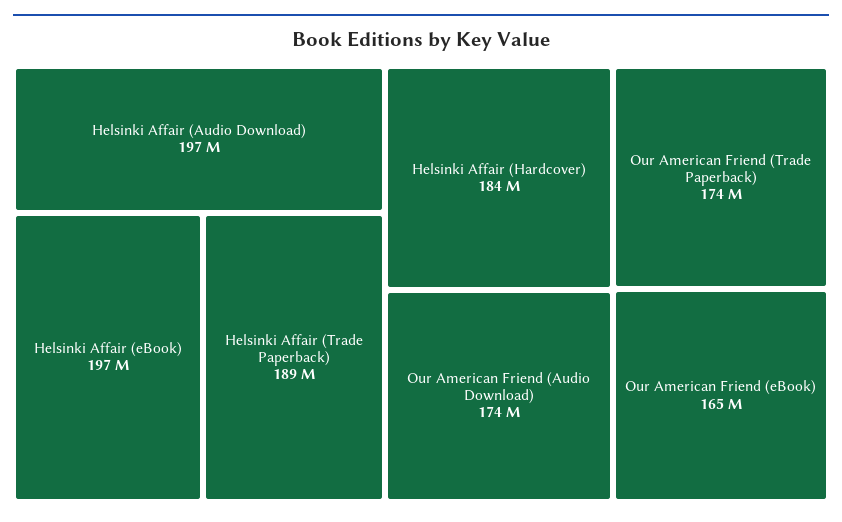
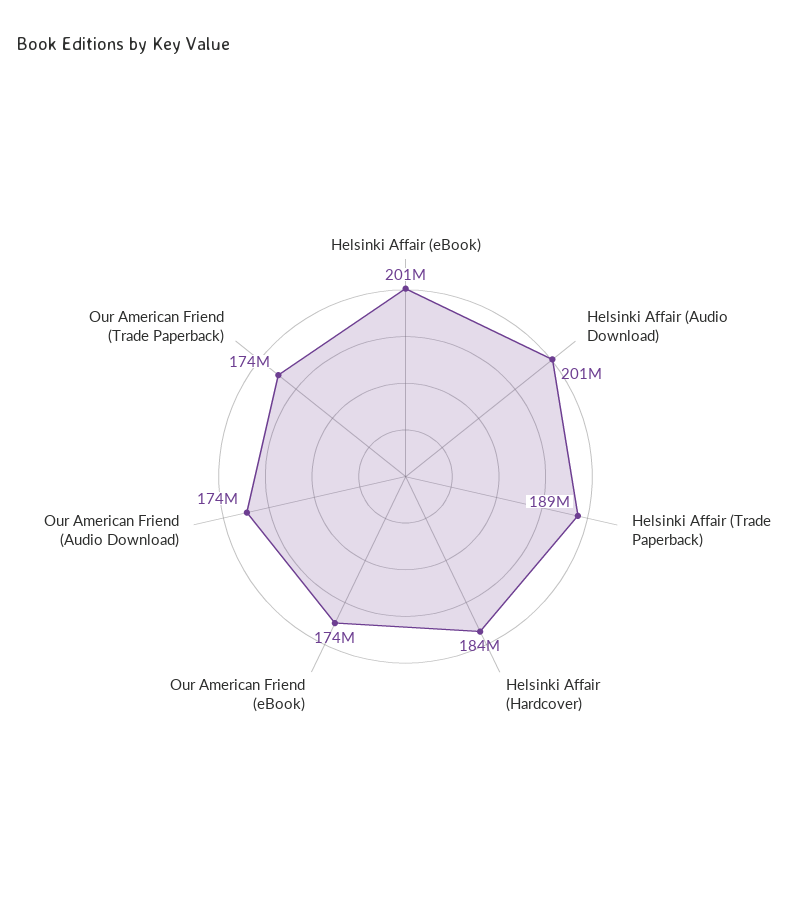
  {
-   "Helsinki Affair (Audio Download)": 197000000,
+   "Helsinki Affair (Audio Download)": 201000000,
-   "Helsinki Affair (eBook)": 197000000,
+   "Helsinki Affair (eBook)": 201000000,
    "Helsinki Affair (Trade Paperback)": 189000000,
    "Helsinki Affair (Hardcover)": 184000000,
    "Our American Friend (Audio Download)": 174000000,
    "Our American Friend (Trade Paperback)": 174000000,
-   "Our American Friend (eBook)": 165000000
+   "Our American Friend (eBook)": 174000000
  }

